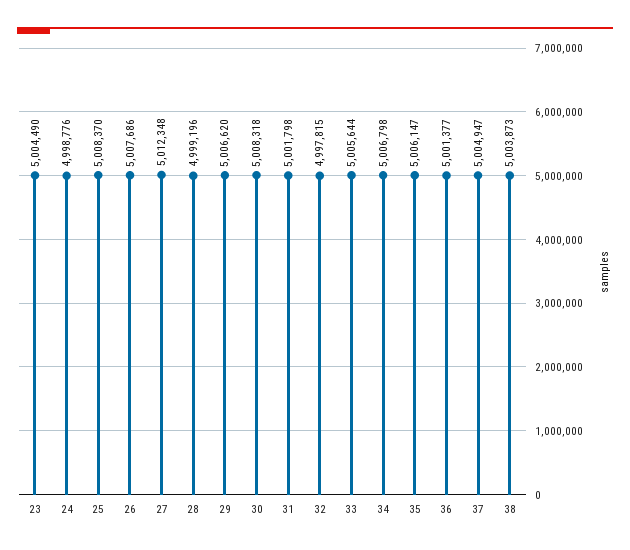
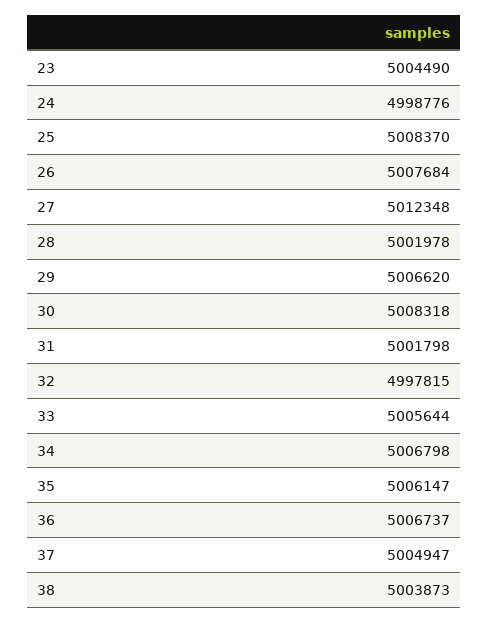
  {
    "23": 5004490,
    "24": 4998776,
    "25": 5008370,
-   "26": 5007686,
+   "26": 5007684,
    "27": 5012348,
-   "28": 4999196,
+   "28": 5001978,
    "29": 5006620,
    "30": 5008318,
    "31": 5001798,
    "32": 4997815,
    "33": 5005644,
    "34": 5006798,
    "35": 5006147,
-   "36": 5001377,
+   "36": 5006737,
    "37": 5004947,
    "38": 5003873
  }

